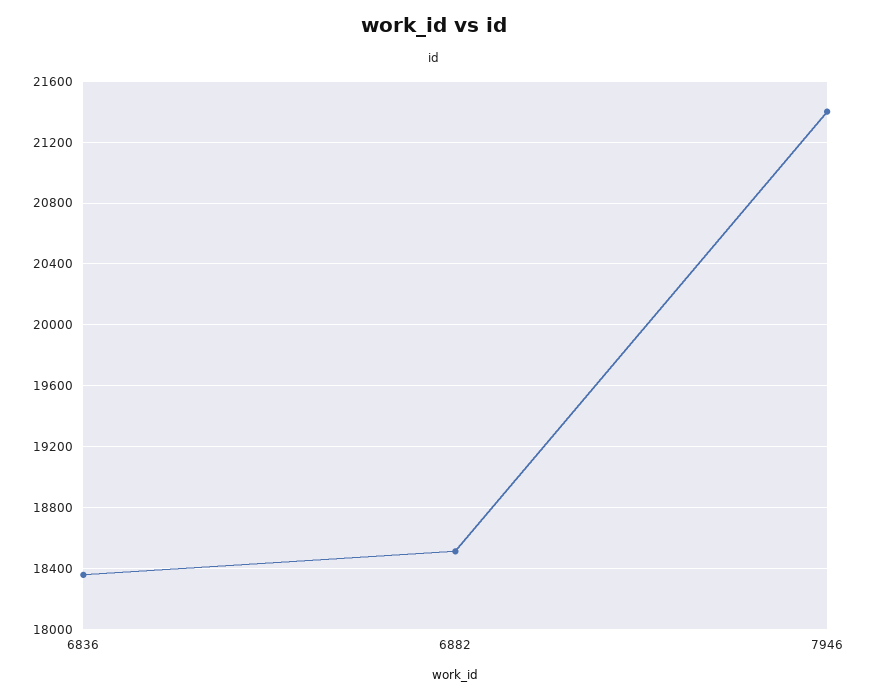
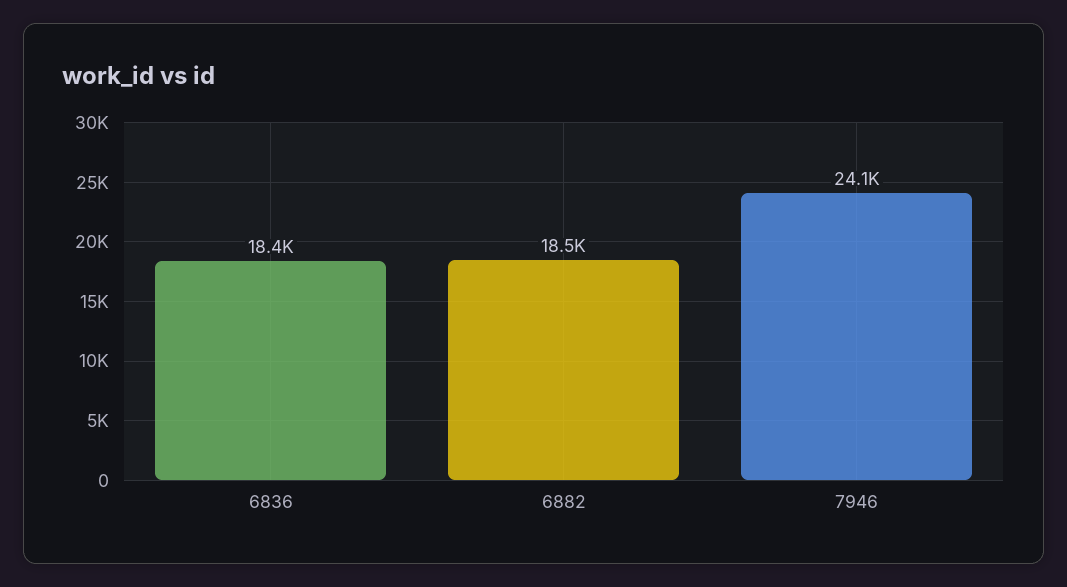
  {
    "6836": 18400,
    "6882": 18500,
-   "7946": 21400
+   "7946": 24100
  }

